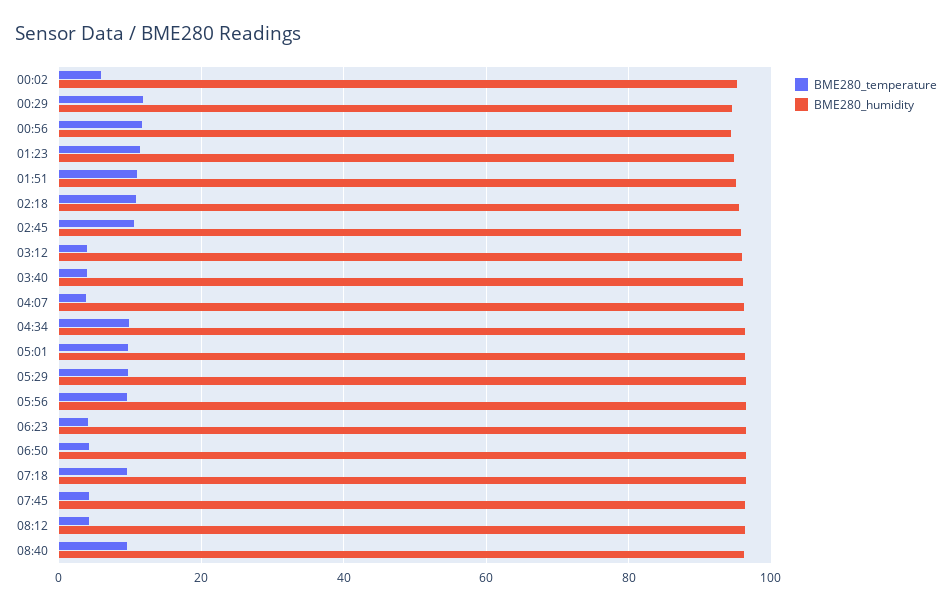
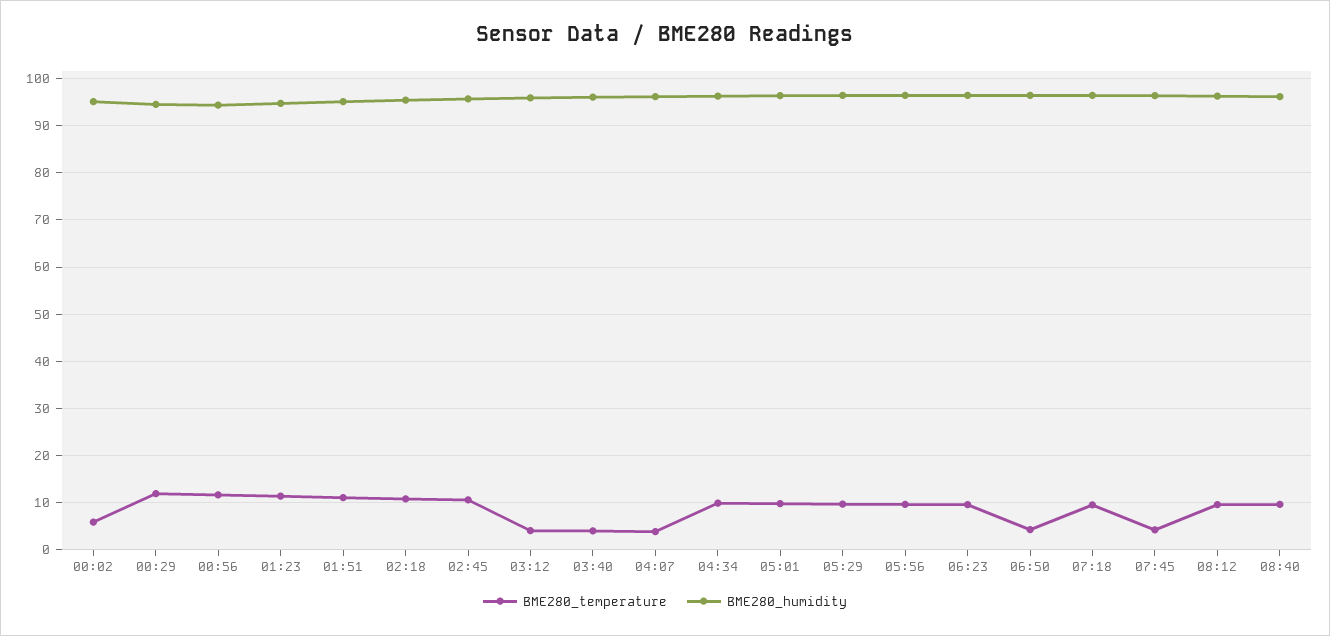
  {
    "BME280_temperature": {
      "00:02": 6,
      "00:29": 12,
      "00:56": 12,
      "01:23": 12,
      "01:51": 12,
      "02:18": 10,
      "02:45": 10,
      "03:12": 4,
      "03:40": 4,
      "04:07": 4,
      "04:34": 10,
      "05:01": 10,
      "05:29": 10,
      "05:56": 10,
-     "06:23": 4,
+     "06:23": 10,
      "06:50": 4,
      "07:18": 10,
      "07:45": 4,
-     "08:12": 4,
+     "08:12": 10,
      "08:40": 10
    },
    "BME280_humidity": {
      "00:02": 96,
      "00:29": 94,
      "00:56": 94,
      "01:23": 94,
      "01:51": 96,
      "02:18": 96,
      "02:45": 96,
      "03:12": 96,
      "03:40": 96,
      "04:07": 96,
      "04:34": 96,
      "05:01": 96,
      "05:29": 96,
      "05:56": 96,
      "06:23": 96,
      "06:50": 96,
      "07:18": 96,
      "07:45": 96,
      "08:12": 96,
      "08:40": 96
    }
  }

